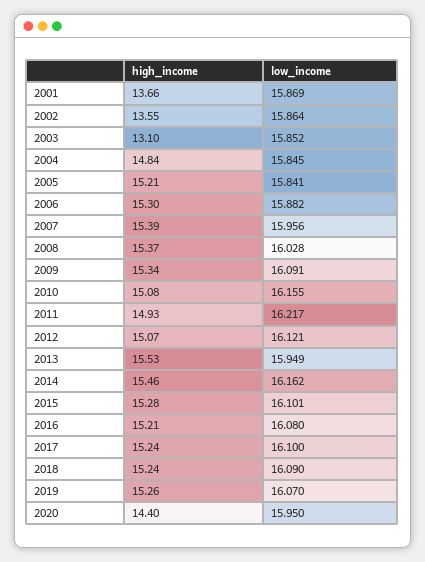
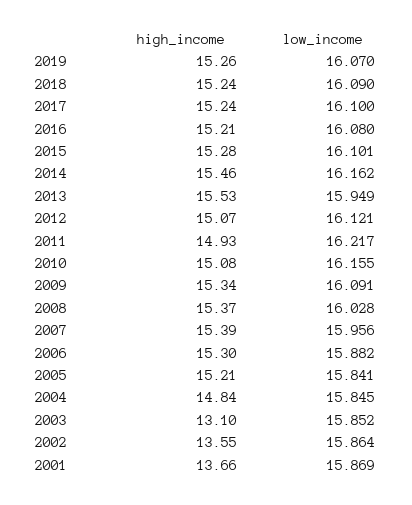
  {
    "high_income": {
      "2001": 13.66,
      "2002": 13.55,
      "2003": 13.1,
      "2004": 14.84,
      "2005": 15.21,
      "2006": 15.3,
      "2007": 15.39,
      "2008": 15.37,
      "2009": 15.34,
      "2010": 15.08,
      "2011": 14.93,
      "2012": 15.07,
      "2013": 15.53,
      "2014": 15.46,
      "2015": 15.28,
      "2016": 15.21,
      "2017": 15.24,
      "2018": 15.24,
-     "2019": 15.26,
+     "2019": 15.26
-     "2020": 14.4
    },
    "low_income": {
      "2001": 15.869,
      "2002": 15.864,
      "2003": 15.852,
      "2004": 15.845,
      "2005": 15.841,
      "2006": 15.882,
      "2007": 15.956,
      "2008": 16.028,
      "2009": 16.091,
      "2010": 16.155,
      "2011": 16.217,
      "2012": 16.121,
      "2013": 15.949,
      "2014": 16.162,
      "2015": 16.101,
      "2016": 16.08,
      "2017": 16.1,
      "2018": 16.09,
-     "2019": 16.07,
+     "2019": 16.07
-     "2020": 15.95
    }
  }

